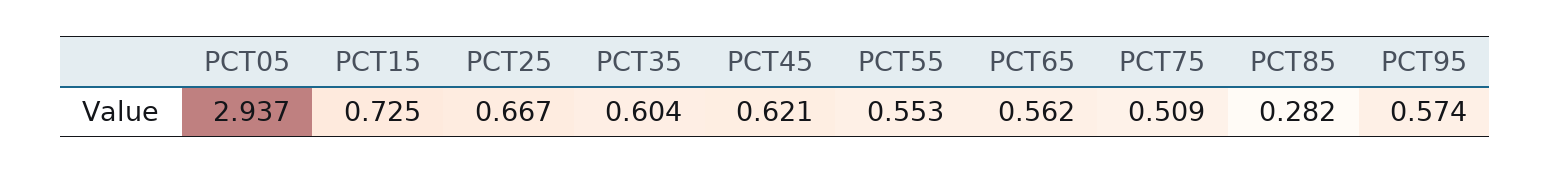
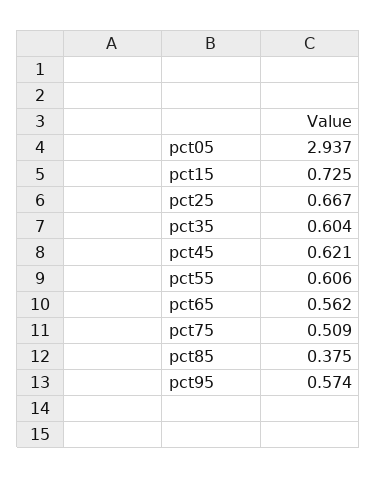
  {
    "PCT05": 2.937,
    "PCT15": 0.725,
    "PCT25": 0.667,
    "PCT35": 0.604,
    "PCT45": 0.621,
-   "PCT55": 0.553,
+   "PCT55": 0.606,
    "PCT65": 0.562,
    "PCT75": 0.509,
-   "PCT85": 0.282,
+   "PCT85": 0.375,
    "PCT95": 0.574
  }

